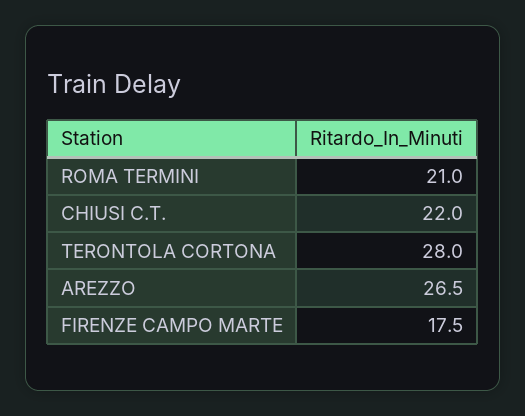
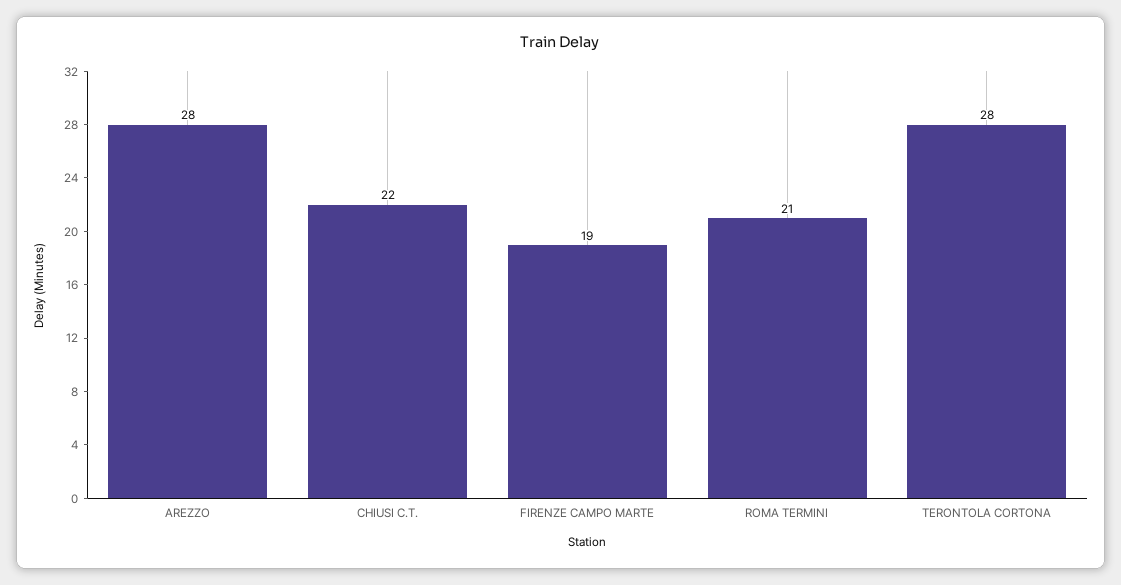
  {
    "ROMA TERMINI": 21,
    "CHIUSI C.T.": 22,
    "TERONTOLA CORTONA": 28,
-   "AREZZO": 26.5,
+   "AREZZO": 28,
-   "FIRENZE CAMPO MARTE": 17.5
+   "FIRENZE CAMPO MARTE": 19
  }

